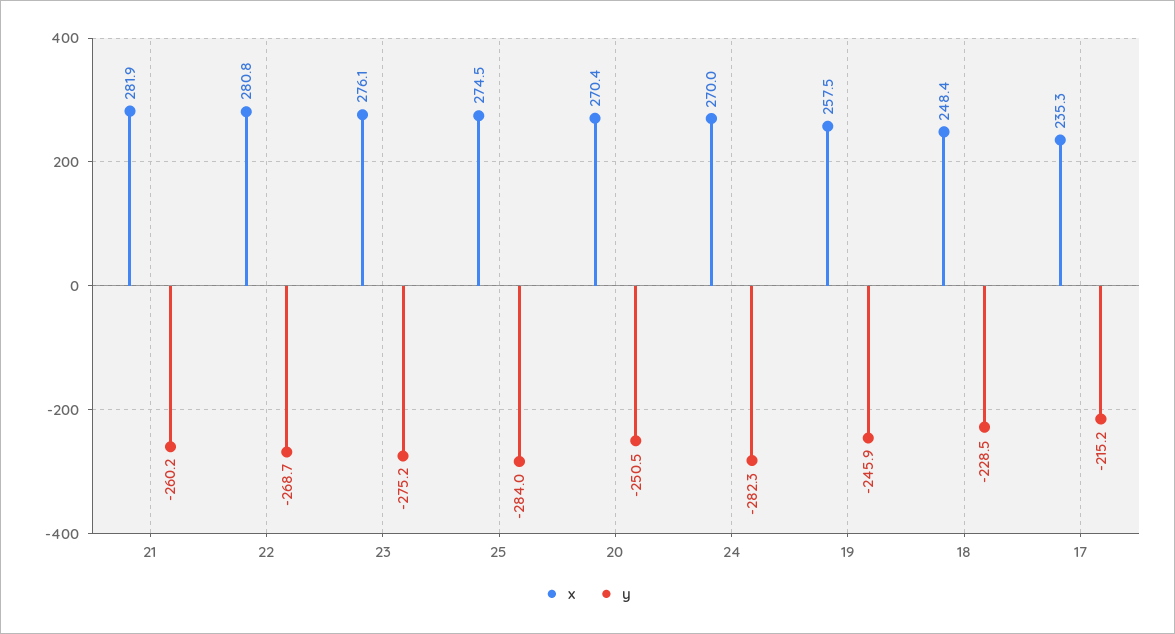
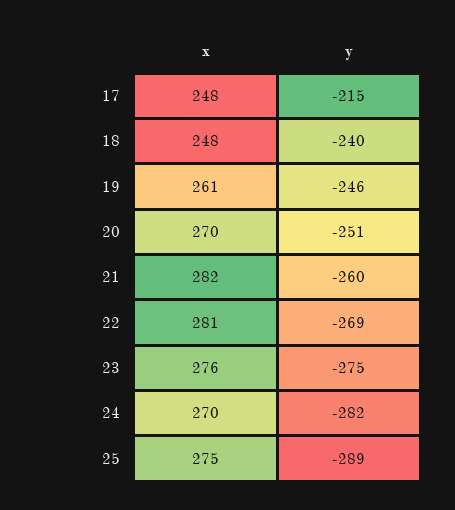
  {
    "x": {
      "21": 281.9,
      "22": 280.8,
      "23": 276.1,
      "25": 274.5,
      "20": 270.4,
      "24": 270,
-     "19": 257.5,
+     "19": 261,
      "18": 248.4,
-     "17": 235.3
+     "17": 248
    },
    "y": {
      "21": -260.2,
      "22": -268.7,
      "23": -275.2,
-     "25": -284,
+     "25": -289,
      "20": -250.5,
      "24": -282.3,
      "19": -245.9,
-     "18": -228.5,
+     "18": -240,
      "17": -215.2
    }
  }

